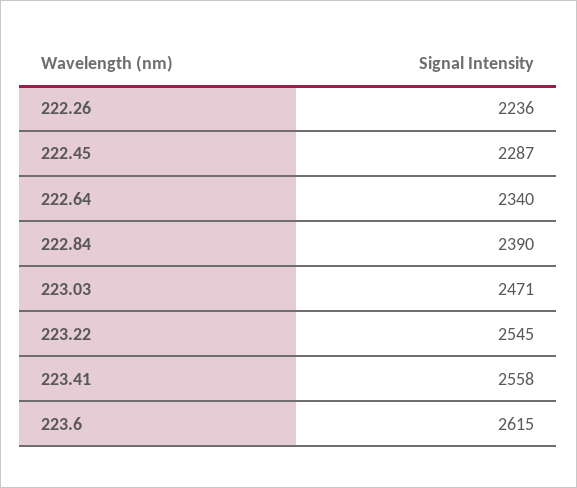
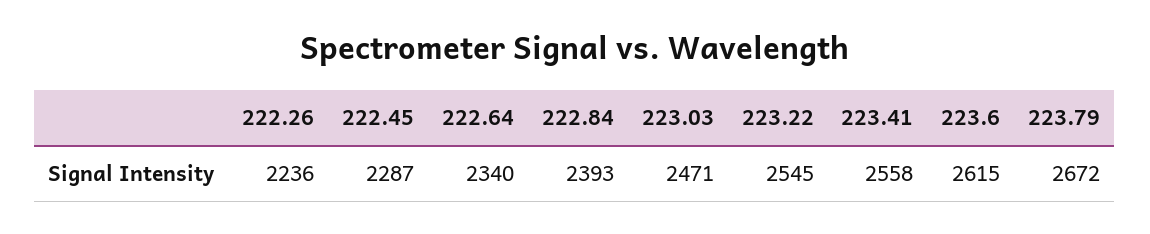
  {
    "222.26": 2236,
    "222.45": 2287,
    "222.64": 2340,
-   "222.84": 2390,
+   "222.84": 2393,
    "223.03": 2471,
    "223.22": 2545,
    "223.41": 2558,
-   "223.6": 2615
+   "223.6": 2615,
+   "223.79": 2672
  }

